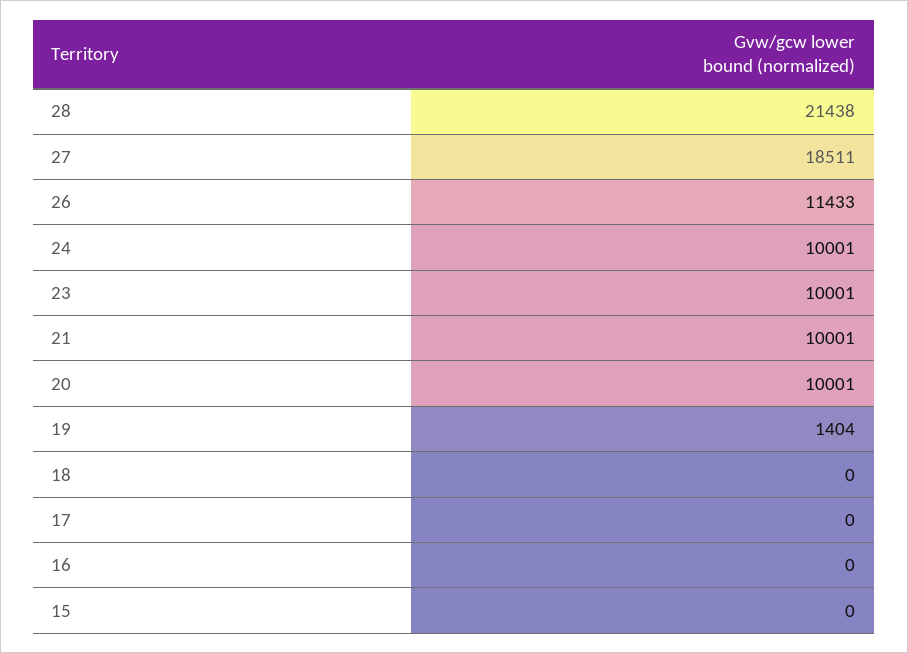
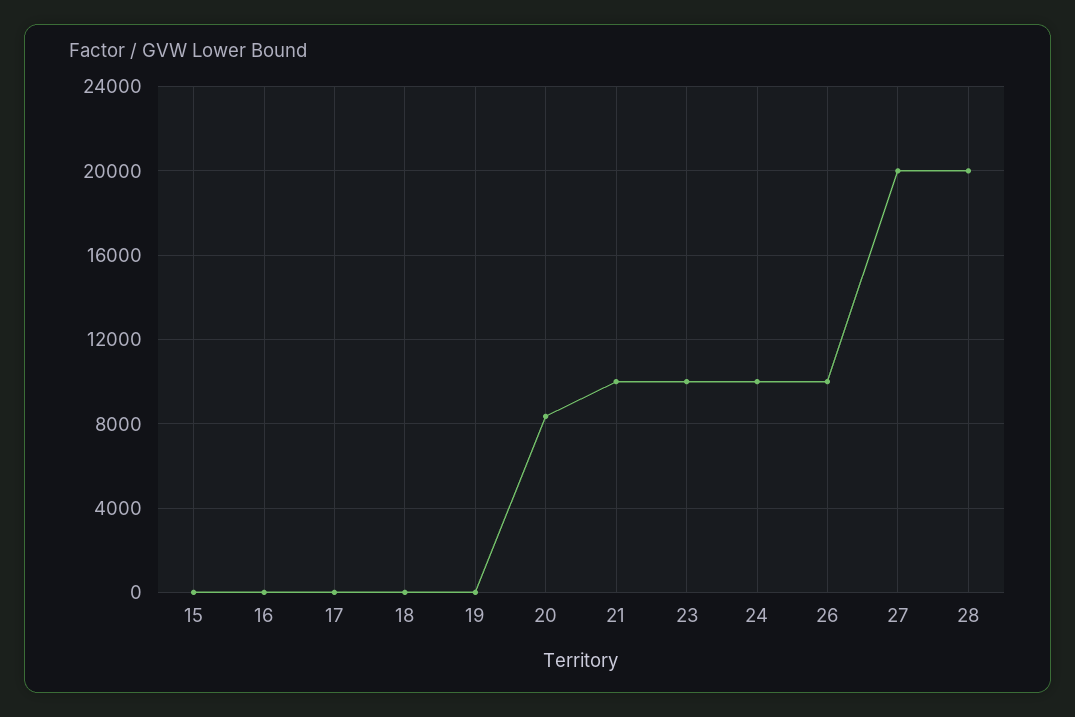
  {
-   "28": 21438,
+   "28": 20000,
-   "27": 18511,
+   "27": 20000,
-   "26": 11433,
+   "26": 10000,
    "24": 10001,
    "23": 10001,
    "21": 10001,
-   "20": 10001,
+   "20": 8500,
-   "19": 1404,
+   "19": 0,
    "18": 0,
    "17": 0,
    "16": 0,
    "15": 0
  }

